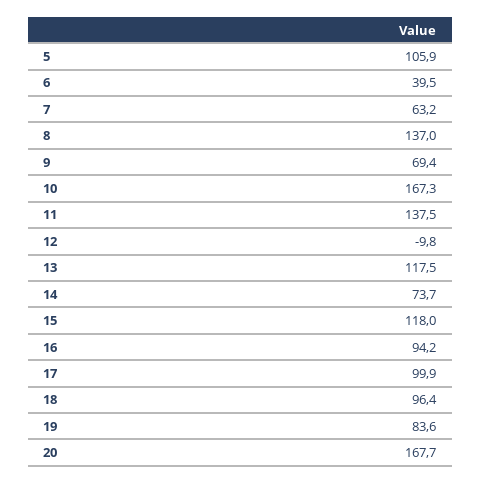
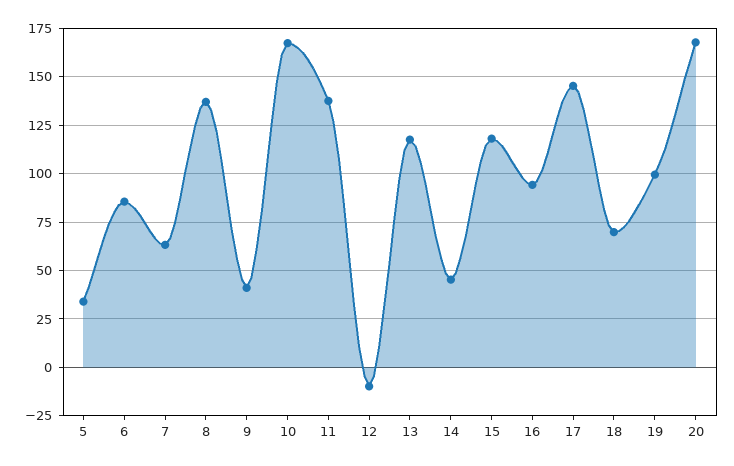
  {
-   "5": 105.9,
+   "5": 35,
-   "6": 39.5,
+   "6": 85,
    "7": 63.2,
    "8": 137,
-   "9": 69.4,
+   "9": 40,
    "10": 167.3,
    "11": 137.5,
    "12": -9.8,
    "13": 117.5,
-   "14": 73.7,
+   "14": 45,
    "15": 118,
    "16": 94.2,
-   "17": 99.9,
+   "17": 145,
-   "18": 96.4,
+   "18": 70,
-   "19": 83.6,
+   "19": 100,
    "20": 167.7
  }

